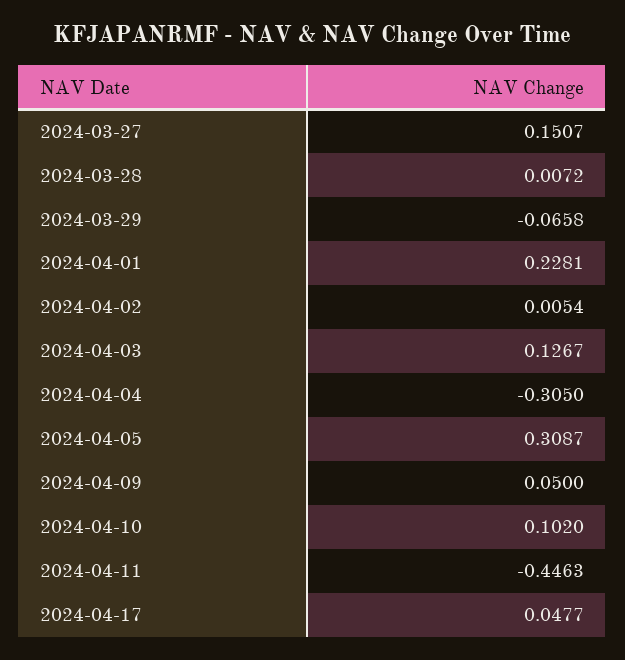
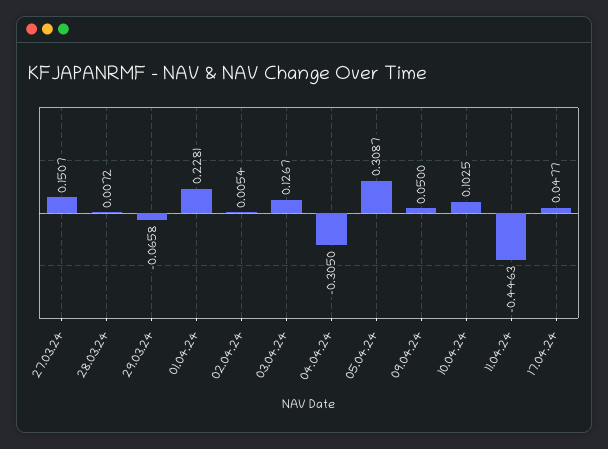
  {
    "2024-03-27": 0.1507,
    "2024-03-28": 0.0072,
    "2024-03-29": -0.0658,
    "2024-04-01": 0.2281,
    "2024-04-02": 0.0054,
    "2024-04-03": 0.1267,
    "2024-04-04": -0.305,
    "2024-04-05": 0.3087,
    "2024-04-09": 0.05,
-   "2024-04-10": 0.102,
+   "2024-04-10": 0.1025,
    "2024-04-11": -0.4463,
    "2024-04-17": 0.0477
  }

